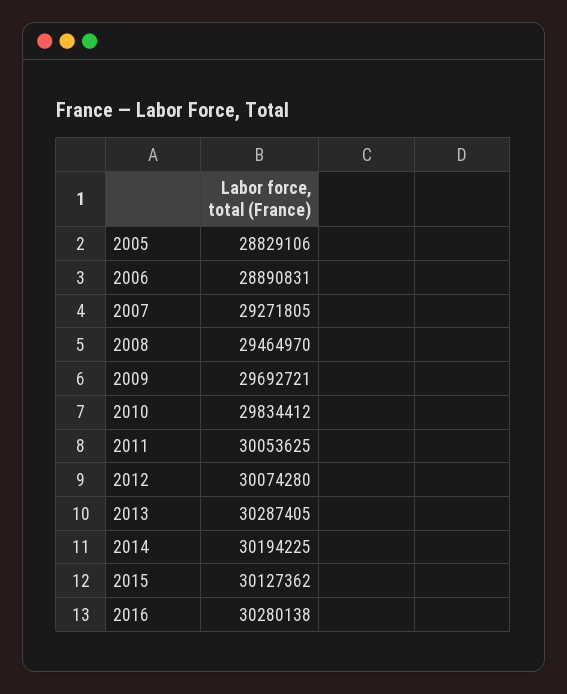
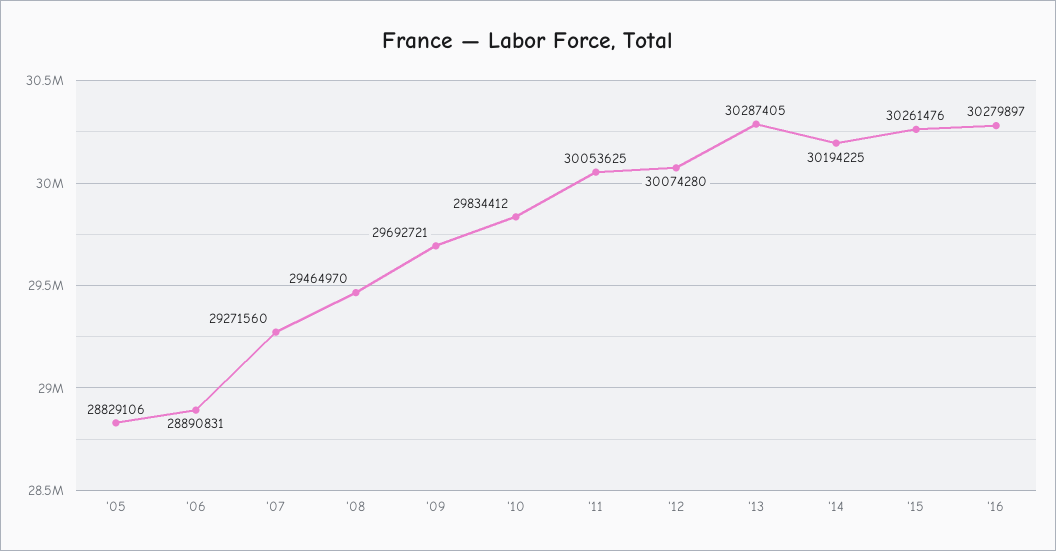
  {
    "2005": 28829106,
    "2006": 28890831,
-   "2007": 29271805,
+   "2007": 29271560,
    "2008": 29464970,
    "2009": 29692721,
    "2010": 29834412,
    "2011": 30053625,
    "2012": 30074280,
    "2013": 30287405,
    "2014": 30194225,
-   "2015": 30127362,
+   "2015": 30261476,
-   "2016": 30280138
+   "2016": 30279897
  }

